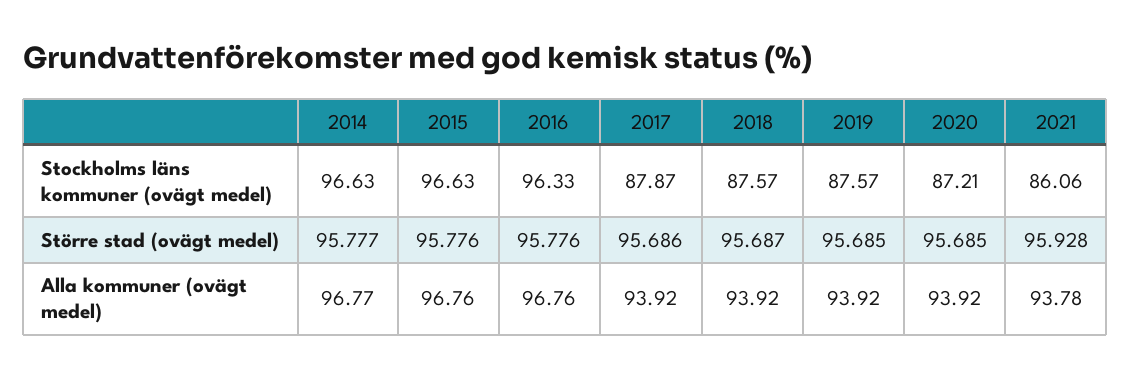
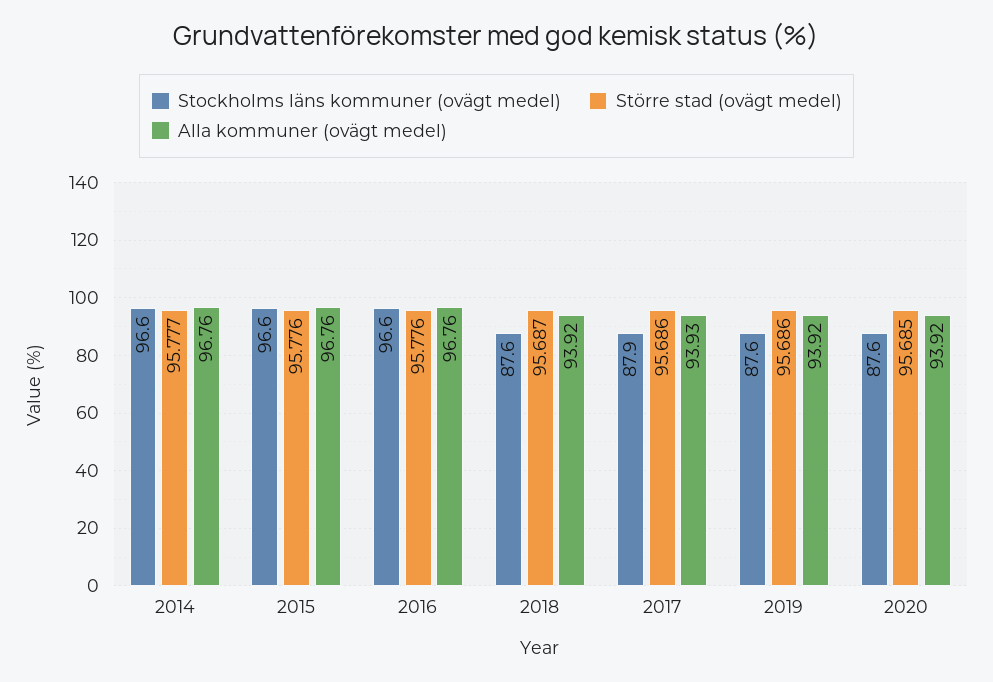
  {
    "Stockholms läns kommuner (ovägt medel)": {
      "2014": 96.63,
      "2015": 96.63,
-     "2016": 96.33,
+     "2016": 96.6,
      "2017": 87.87,
      "2018": 87.57,
      "2019": 87.57,
-     "2020": 87.21,
+     "2020": 87.6
-     "2021": 86.06
    },
    "Större stad (ovägt medel)": {
      "2014": 95.777,
      "2015": 95.776,
      "2016": 95.776,
      "2017": 95.686,
      "2018": 95.687,
-     "2019": 95.685,
+     "2019": 95.686,
-     "2020": 95.685,
+     "2020": 95.685
-     "2021": 95.928
    },
    "Alla kommuner (ovägt medel)": {
-     "2014": 96.77,
+     "2014": 96.76,
      "2015": 96.76,
      "2016": 96.76,
-     "2017": 93.92,
+     "2017": 93.93,
      "2018": 93.92,
      "2019": 93.92,
-     "2020": 93.92,
+     "2020": 93.92
-     "2021": 93.78
    }
  }

